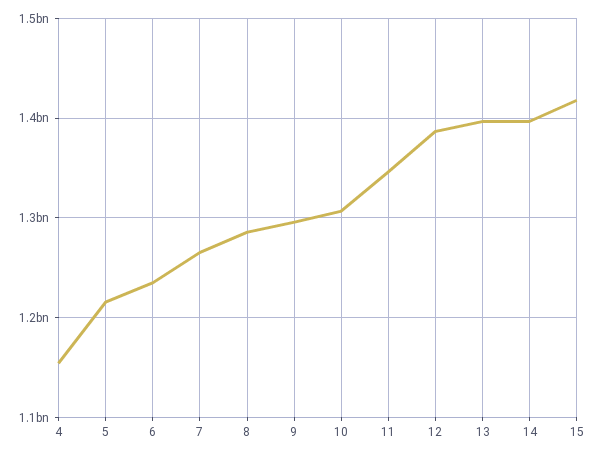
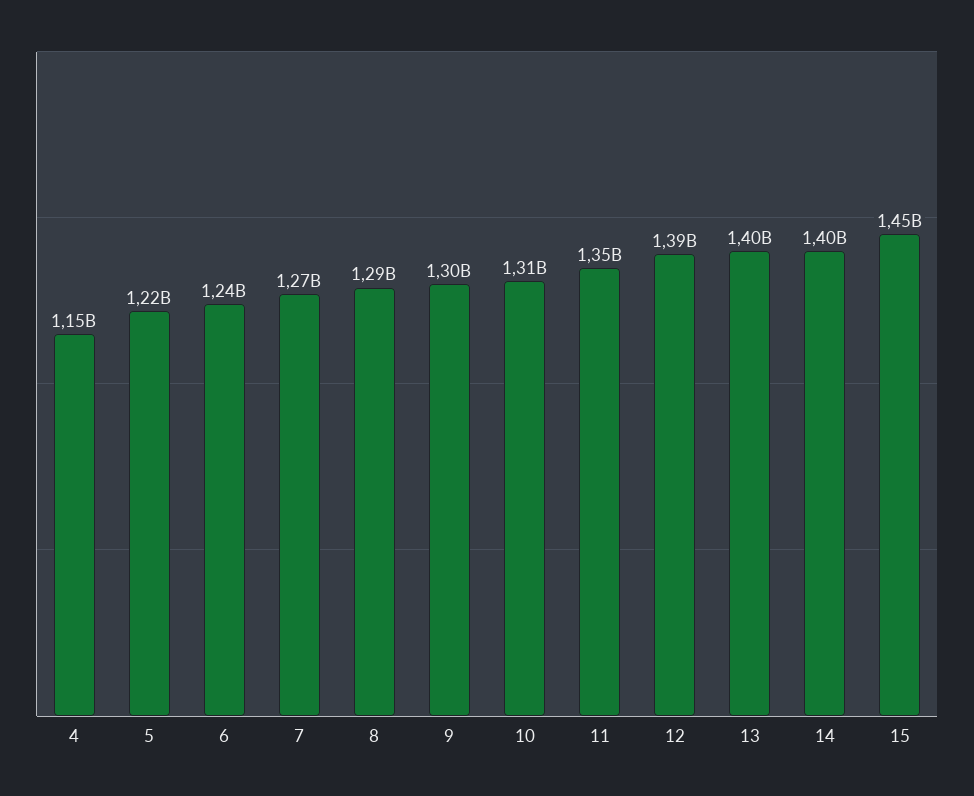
  {
    "4": 1150000000,
    "5": 1220000000,
    "6": 1240000000,
    "7": 1270000000,
    "8": 1290000000,
    "9": 1300000000,
    "10": 1310000000,
    "11": 1350000000,
    "12": 1390000000,
    "13": 1400000000,
    "14": 1400000000,
-   "15": 1420000000
+   "15": 1450000000
  }

